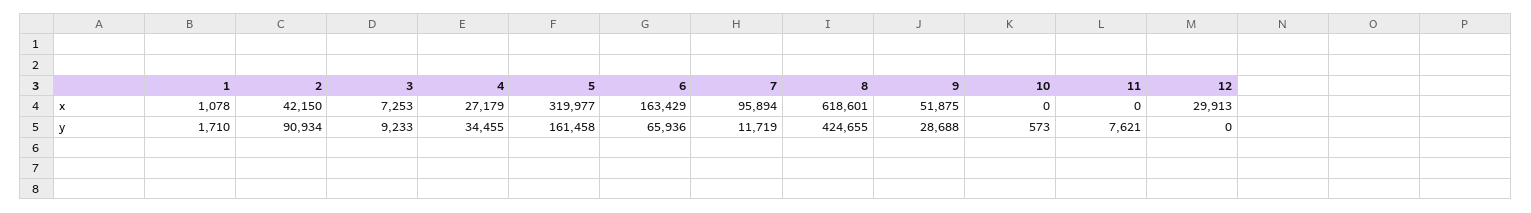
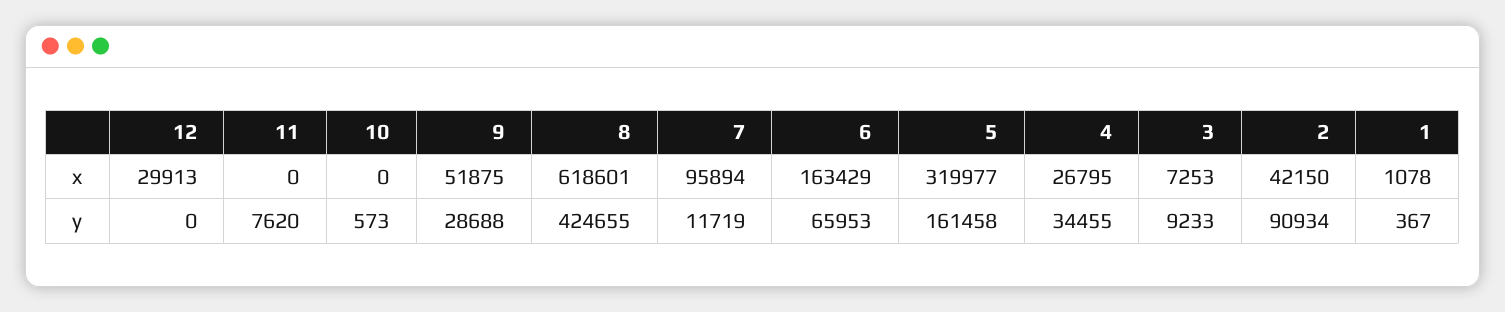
  {
    "1": {
      "x": 1078,
-     "y": 1710
+     "y": 367
    },
    "2": {
      "x": 42150,
      "y": 90934
    },
    "3": {
      "x": 7253,
      "y": 9233
    },
    "4": {
-     "x": 27179,
+     "x": 26795,
      "y": 34455
    },
    "5": {
      "x": 319977,
      "y": 161458
    },
    "6": {
      "x": 163429,
-     "y": 65936
+     "y": 65953
    },
    "7": {
      "x": 95894,
      "y": 11719
    },
    "8": {
      "x": 618601,
      "y": 424655
    },
    "9": {
      "x": 51875,
      "y": 28688
    },
    "10": {
      "x": 0,
      "y": 573
    },
    "11": {
      "x": 0,
-     "y": 7621
+     "y": 7620
    },
    "12": {
      "x": 29913,
      "y": 0
    }
  }

